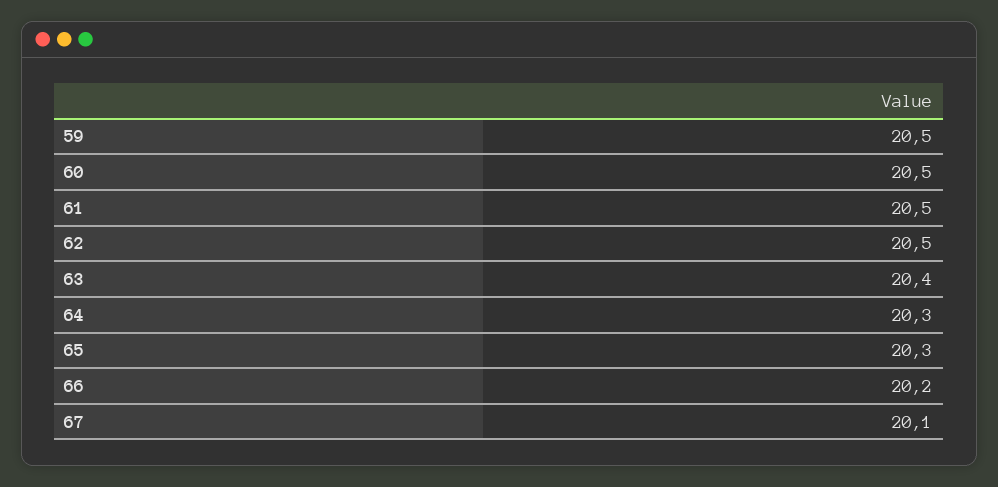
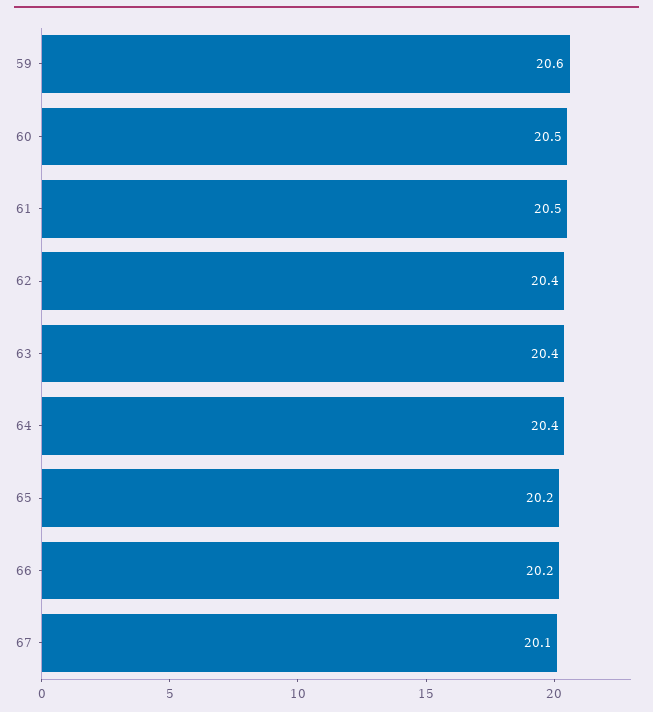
  {
-   "59": 20.5,
+   "59": 20.6,
    "60": 20.5,
    "61": 20.5,
-   "62": 20.5,
+   "62": 20.4,
    "63": 20.4,
-   "64": 20.3,
+   "64": 20.4,
-   "65": 20.3,
+   "65": 20.2,
    "66": 20.2,
    "67": 20.1
  }

